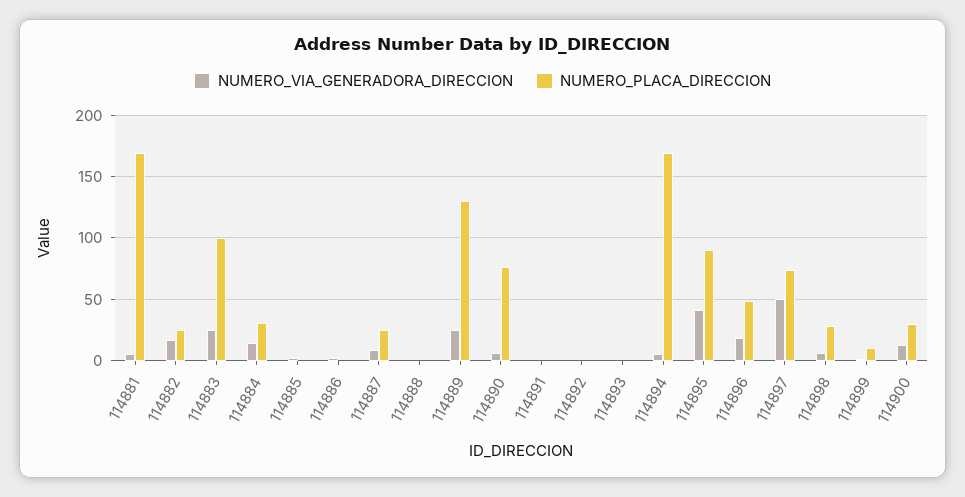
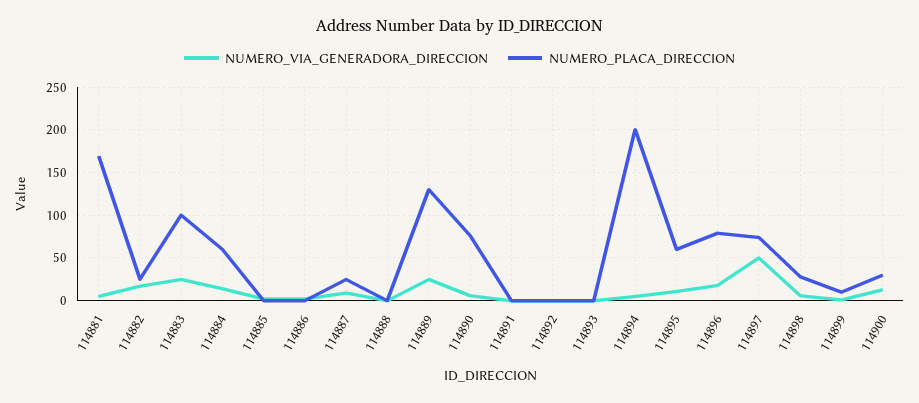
  {
    "NUMERO_VIA_GENERADORA_DIRECCION": {
      "114881": 5,
      "114882": 15,
      "114883": 25,
      "114884": 15,
      "114885": 0,
      "114886": 0,
      "114887": 10,
      "114888": 0,
      "114889": 25,
      "114890": 5,
      "114891": 0,
      "114892": 0,
      "114893": 0,
      "114894": 5,
-     "114895": 40,
+     "114895": 10,
      "114896": 20,
      "114897": 50,
      "114898": 5,
      "114899": 0,
      "114900": 15
    },
    "NUMERO_PLACA_DIRECCION": {
      "114881": 170,
      "114882": 25,
      "114883": 100,
-     "114884": 30,
+     "114884": 60,
      "114885": 0,
      "114886": 0,
      "114887": 25,
      "114888": 0,
      "114889": 130,
      "114890": 75,
      "114891": 0,
      "114892": 0,
      "114893": 0,
-     "114894": 170,
+     "114894": 200,
-     "114895": 90,
+     "114895": 60,
-     "114896": 50,
+     "114896": 80,
      "114897": 75,
      "114898": 30,
      "114899": 10,
      "114900": 30
    }
  }

